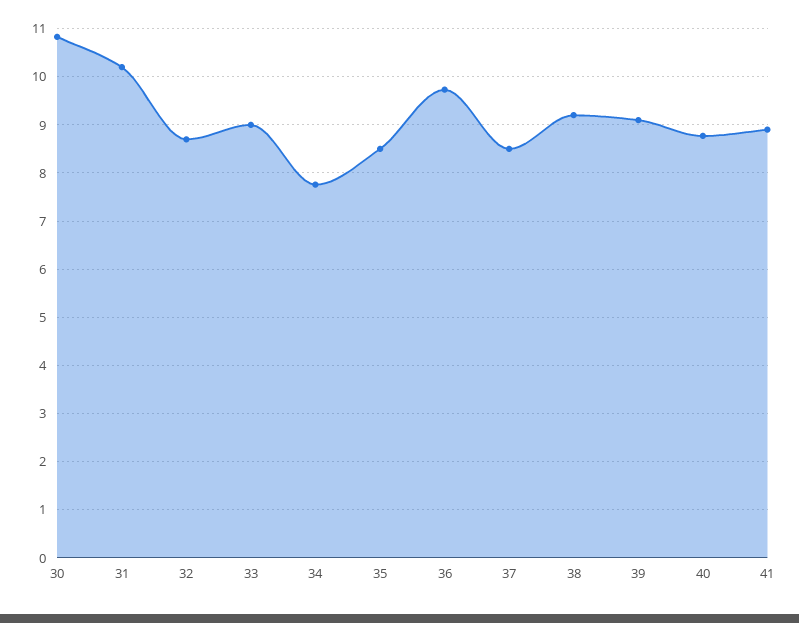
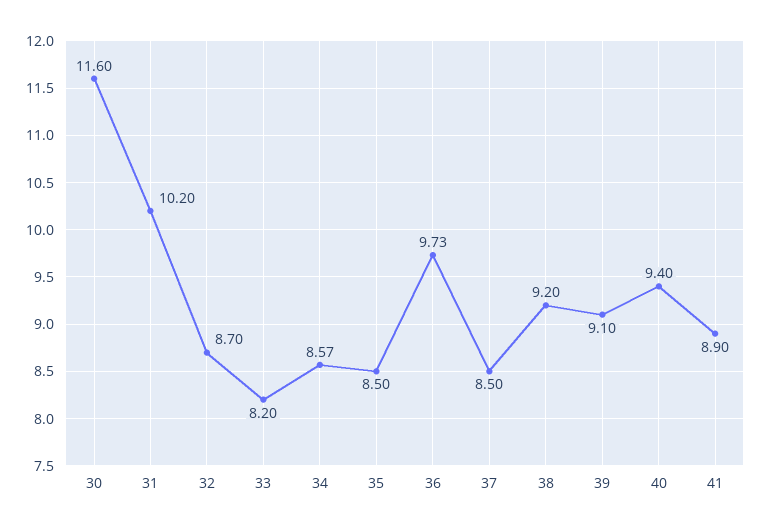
  {
-   "30": 10.8,
+   "30": 11.6,
    "31": 10.2,
    "32": 8.7,
-   "33": 9,
+   "33": 8.2,
-   "34": 7.8,
+   "34": 8.57,
    "35": 8.5,
    "36": 9.73,
    "37": 8.5,
    "38": 9.2,
    "39": 9.1,
-   "40": 8.8,
+   "40": 9.4,
    "41": 8.9
  }

